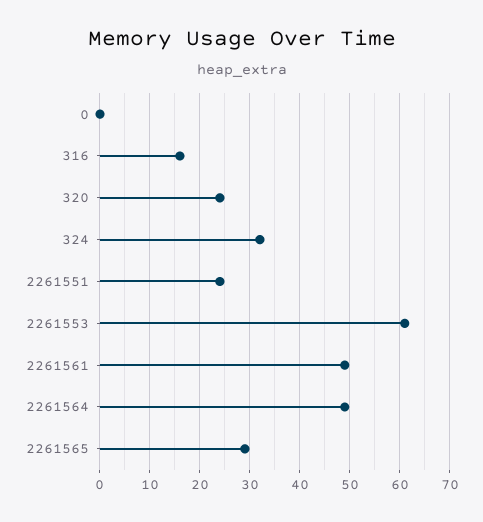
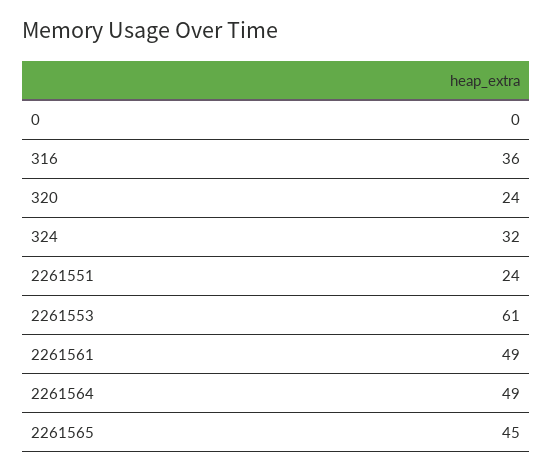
  {
    "0": 0,
-   "316": 15,
+   "316": 36,
    "320": 24,
    "324": 32,
    "2261551": 24,
    "2261553": 61,
    "2261561": 49,
    "2261564": 49,
-   "2261565": 30
+   "2261565": 45
  }

